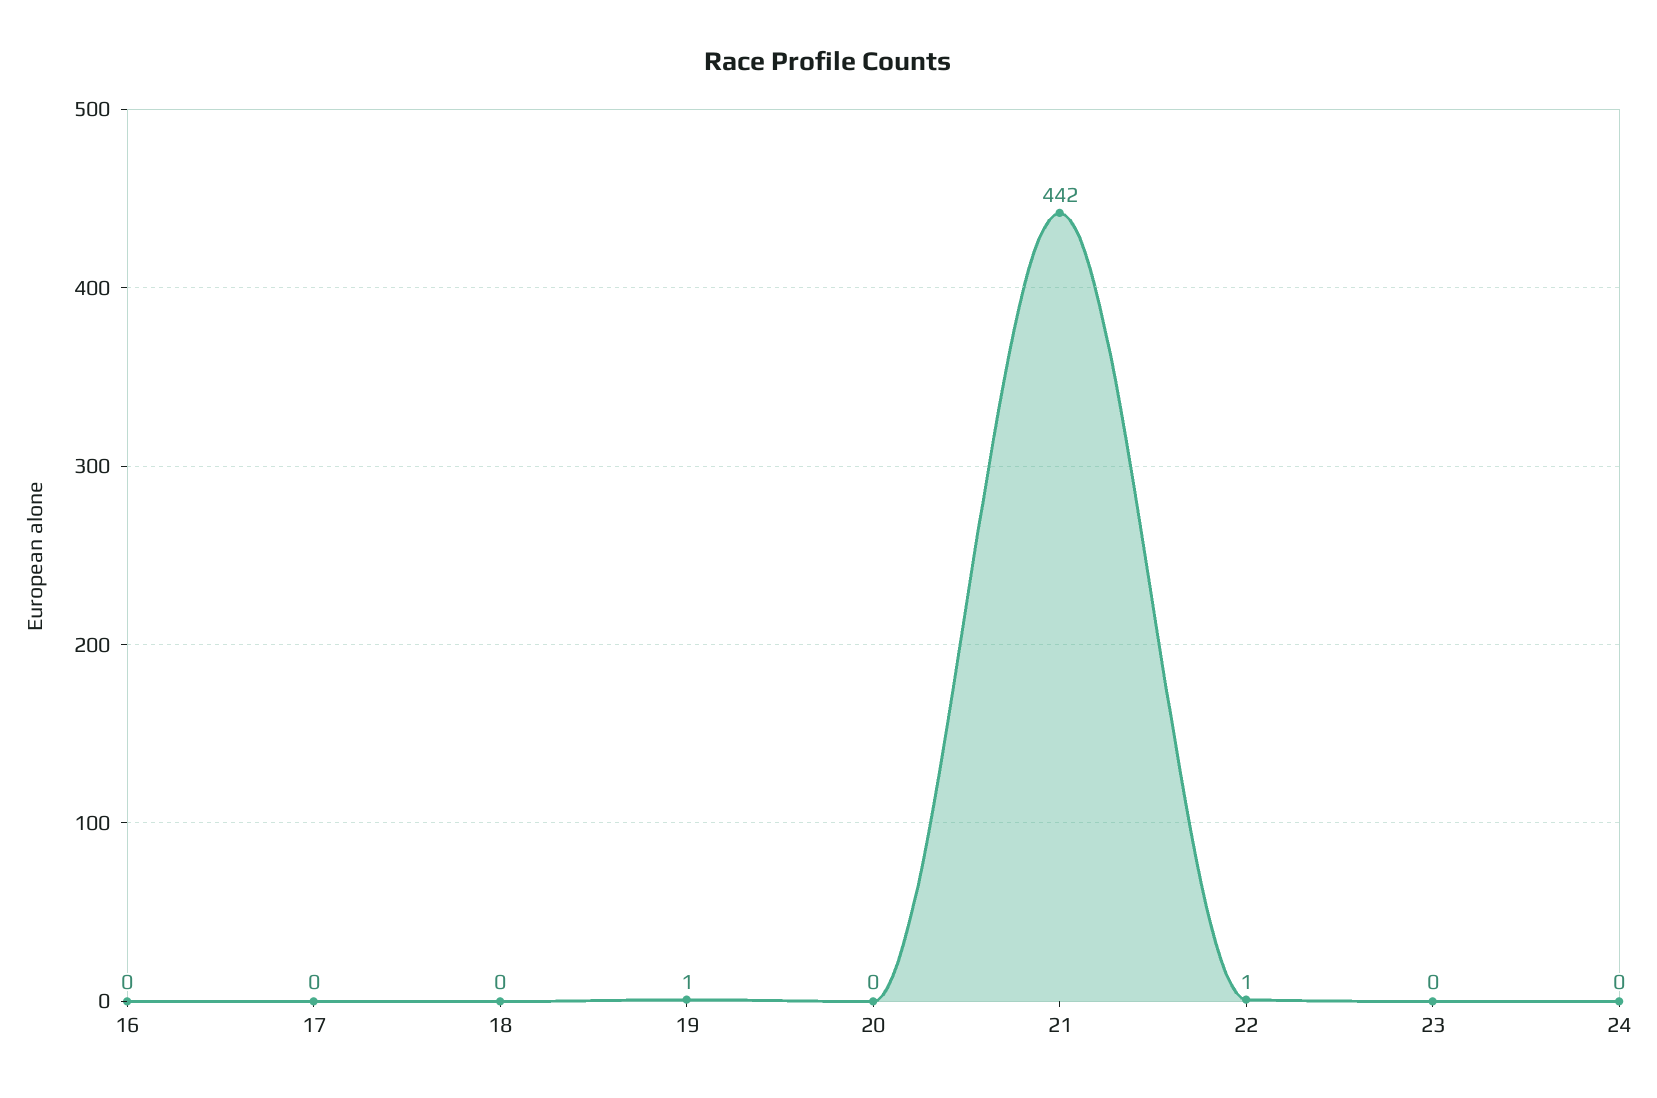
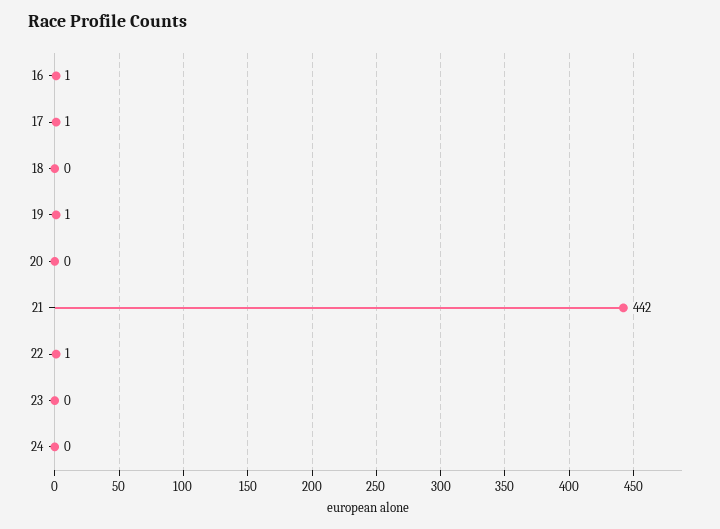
  {
-   "16": 0,
+   "16": 1,
-   "17": 0,
+   "17": 1,
    "18": 0,
    "19": 1,
    "20": 0,
    "21": 442,
    "22": 1,
    "23": 0,
    "24": 0
  }

